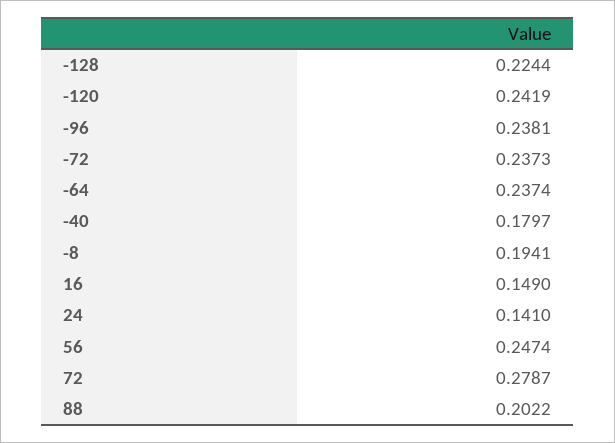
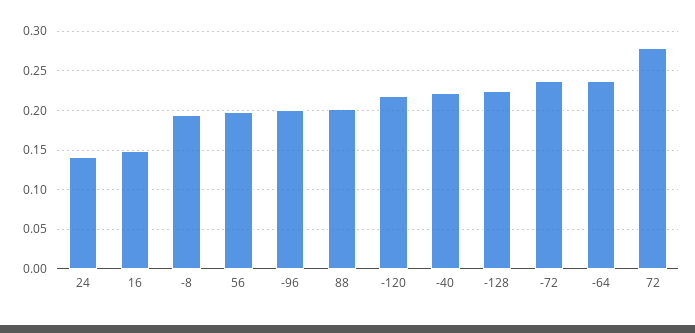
  {
    "-128": 0.2244,
-   "-120": 0.2419,
+   "-120": 0.22,
-   "-96": 0.2381,
+   "-96": 0.2,
    "-72": 0.2373,
    "-64": 0.2374,
-   "-40": 0.1797,
+   "-40": 0.22,
    "-8": 0.1941,
    "16": 0.149,
    "24": 0.141,
-   "56": 0.2474,
+   "56": 0.2,
    "72": 0.2787,
    "88": 0.2022
  }

